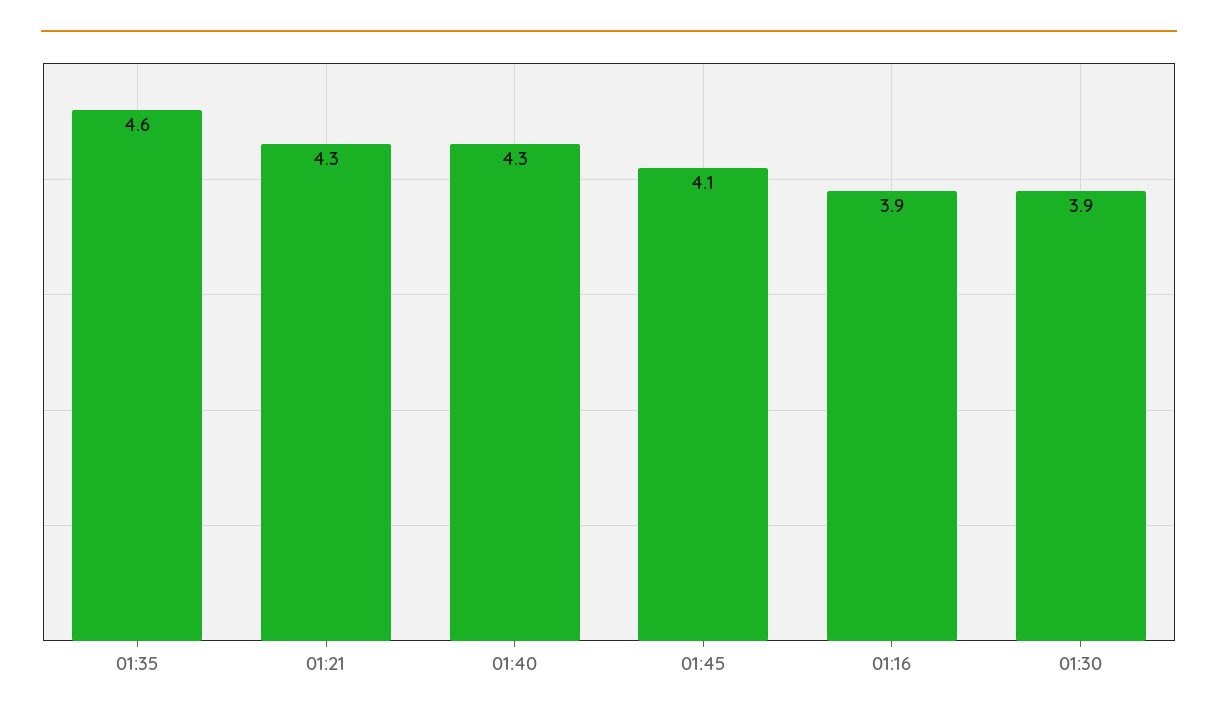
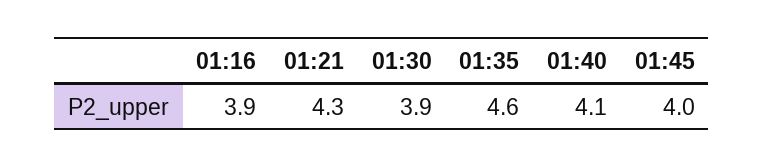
  {
    "01:35": 4.6,
    "01:21": 4.3,
-   "01:40": 4.3,
+   "01:40": 4.1,
-   "01:45": 4.1,
+   "01:45": 4,
    "01:16": 3.9,
    "01:30": 3.9
  }

